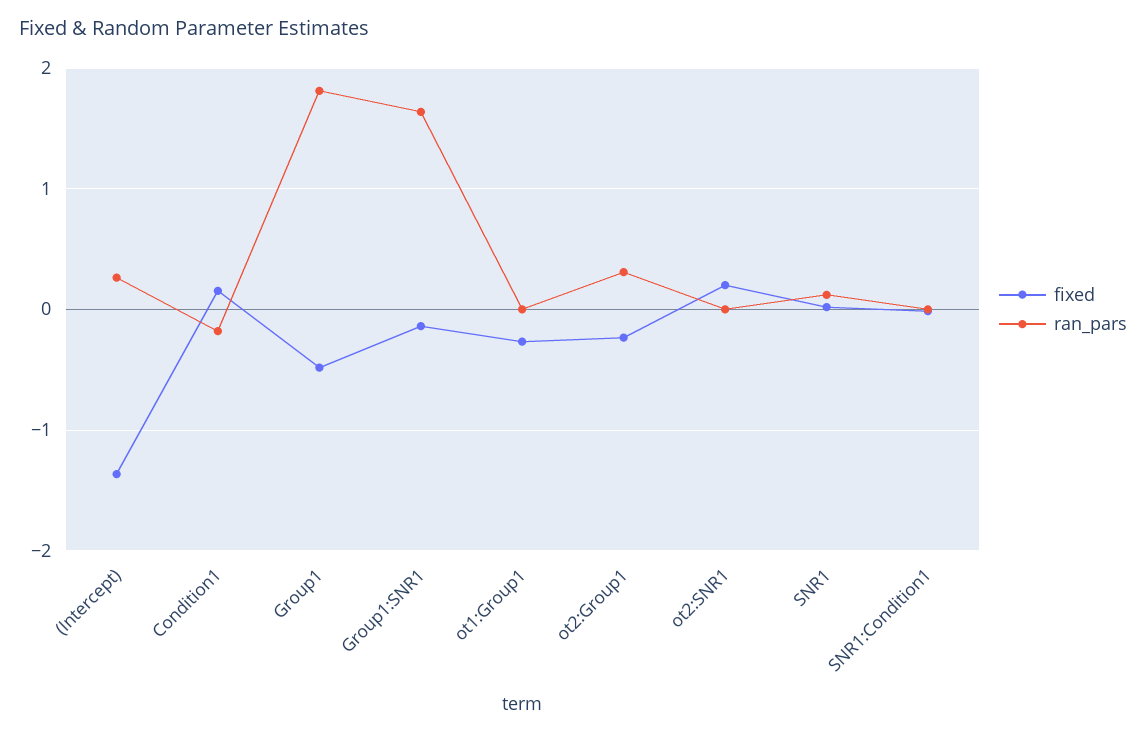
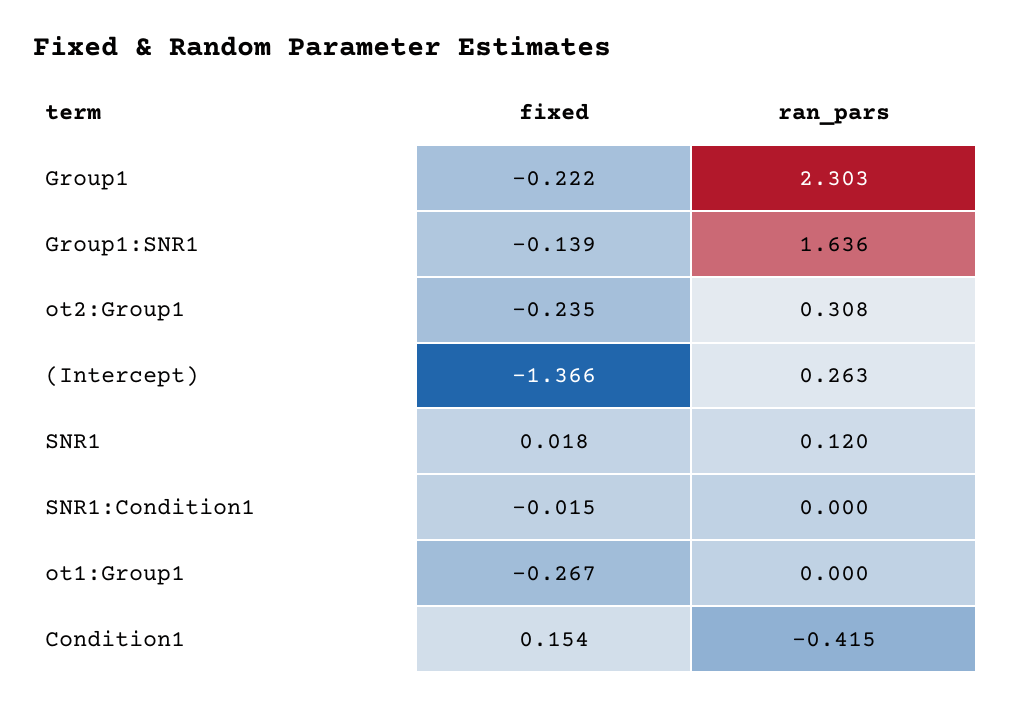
  {
    "fixed": {
      "(Intercept)": -1.366,
      "Condition1": 0.154,
-     "Group1": -0.5,
+     "Group1": -0.222,
      "Group1:SNR1": -0.139,
      "ot1:Group1": -0.267,
      "ot2:Group1": -0.235,
-     "ot2:SNR1": 0.2,
      "SNR1": 0.018,
      "SNR1:Condition1": -0.015
    },
    "ran_pars": {
      "(Intercept)": 0.263,
-     "Condition1": -0.2,
+     "Condition1": -0.415,
-     "Group1": 1.8,
+     "Group1": 2.303,
      "Group1:SNR1": 1.636,
      "ot1:Group1": 0,
      "ot2:Group1": 0.308,
-     "ot2:SNR1": 0,
      "SNR1": 0.12,
      "SNR1:Condition1": 0
    }
  }

